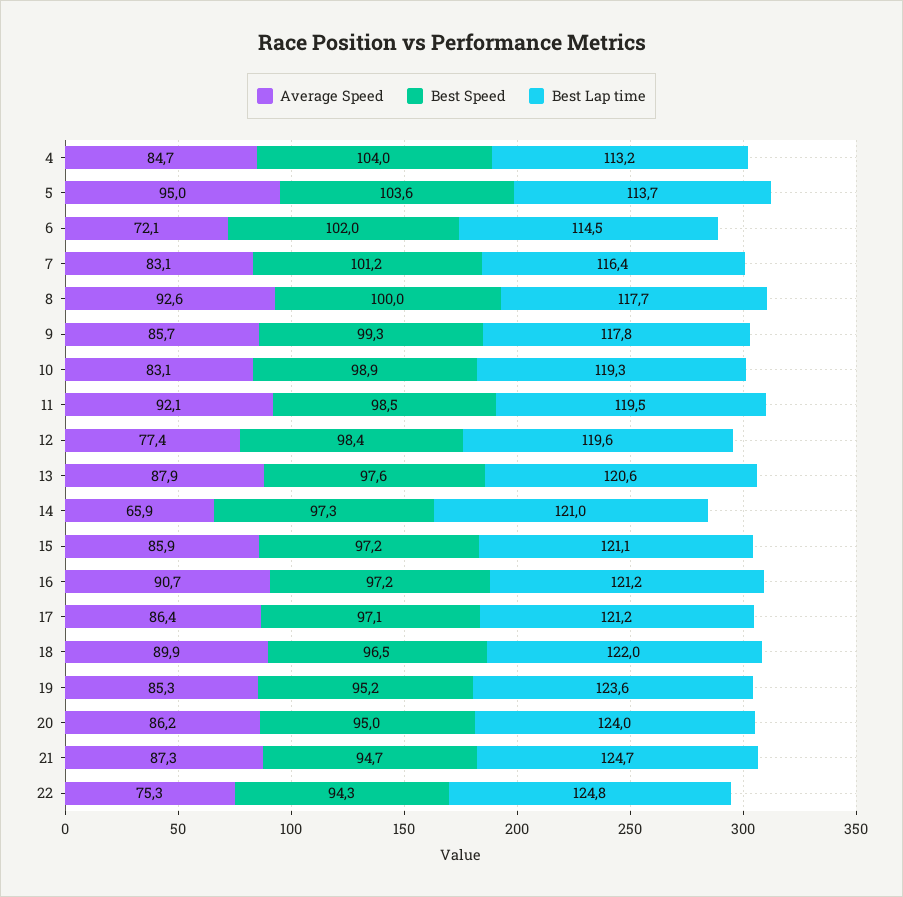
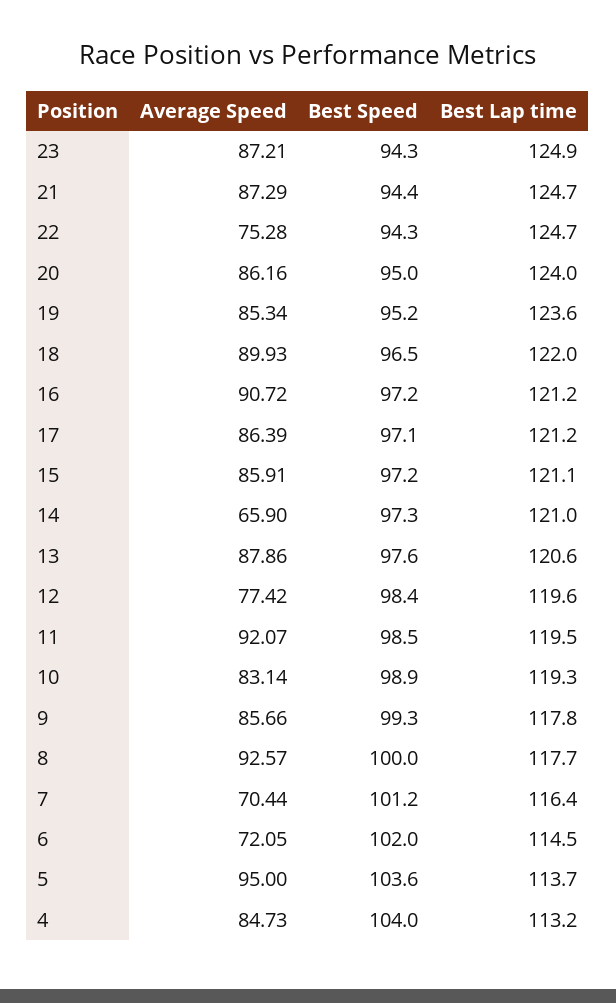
  {
    "Average Speed": {
      "4": 84.73,
      "5": 95,
      "6": 72.05,
-     "7": 83.1,
+     "7": 70.44,
      "8": 92.57,
      "9": 85.66,
      "10": 83.14,
      "11": 92.07,
      "12": 77.42,
      "13": 87.86,
      "14": 65.9,
      "15": 85.91,
      "16": 90.72,
      "17": 86.39,
      "18": 89.93,
      "19": 85.34,
      "20": 86.16,
      "21": 87.29,
-     "22": 75.28
+     "22": 75.28,
+     "23": 87.21
    },
    "Best Speed": {
      "4": 104,
      "5": 103.6,
      "6": 102,
      "7": 101.2,
      "8": 100,
      "9": 99.3,
      "10": 98.9,
      "11": 98.5,
      "12": 98.4,
      "13": 97.6,
      "14": 97.3,
      "15": 97.2,
      "16": 97.2,
      "17": 97.1,
      "18": 96.5,
      "19": 95.2,
      "20": 95,
-     "21": 94.7,
+     "21": 94.4,
-     "22": 94.3
+     "22": 94.3,
+     "23": 94.3
    },
    "Best Lap time": {
      "4": 113.2,
      "5": 113.7,
      "6": 114.5,
      "7": 116.4,
      "8": 117.7,
      "9": 117.8,
      "10": 119.3,
      "11": 119.5,
      "12": 119.6,
      "13": 120.6,
      "14": 121,
      "15": 121.1,
      "16": 121.2,
      "17": 121.2,
      "18": 122,
      "19": 123.6,
      "20": 124,
      "21": 124.7,
-     "22": 124.8
+     "22": 124.7,
+     "23": 124.9
    }
  }

